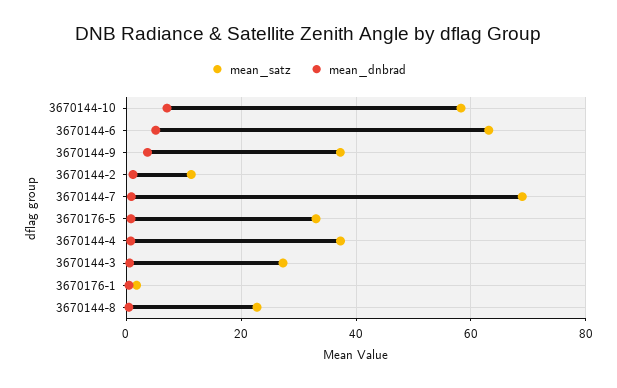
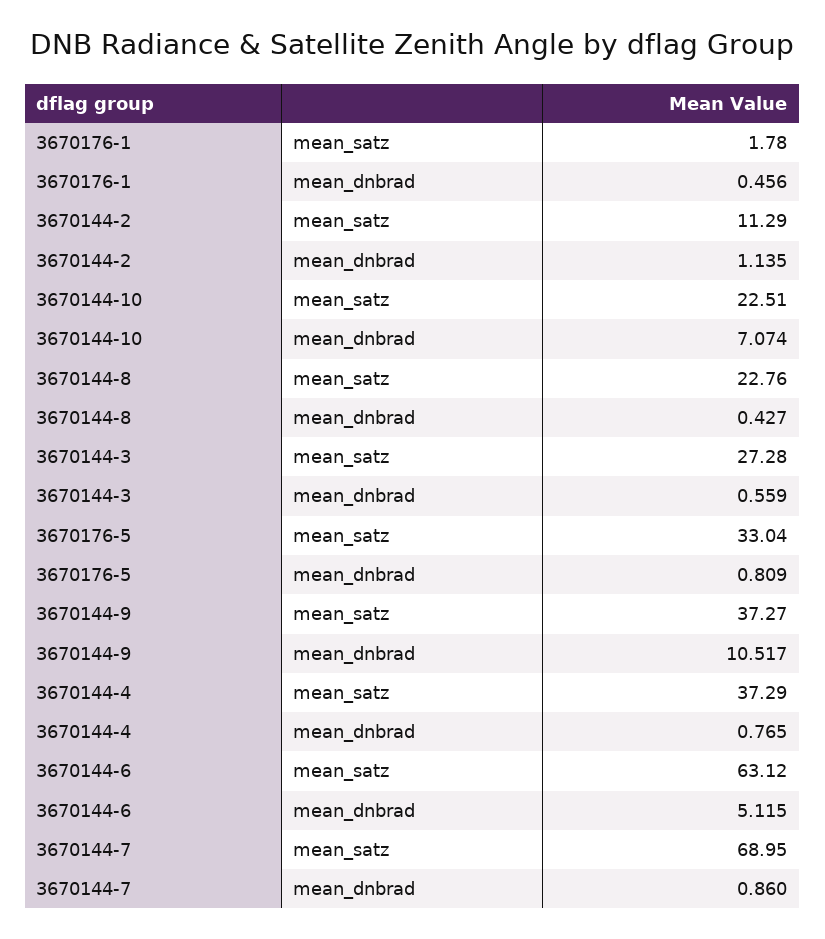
  {
    "mean_satz": {
-     "3670144-10": 58,
+     "3670144-10": 22.51,
      "3670144-6": 63.12,
      "3670144-9": 37.27,
      "3670144-2": 11.29,
      "3670144-7": 68.95,
      "3670176-5": 33.04,
      "3670144-4": 37.29,
      "3670144-3": 27.28,
      "3670176-1": 1.78,
      "3670144-8": 22.76
    },
    "mean_dnbrad": {
      "3670144-10": 7.074,
      "3670144-6": 5.115,
-     "3670144-9": 4,
+     "3670144-9": 10.517,
      "3670144-2": 1.135,
      "3670144-7": 0.86,
      "3670176-5": 0.809,
      "3670144-4": 0.765,
      "3670144-3": 0.559,
      "3670176-1": 0.456,
      "3670144-8": 0.427
    }
  }

